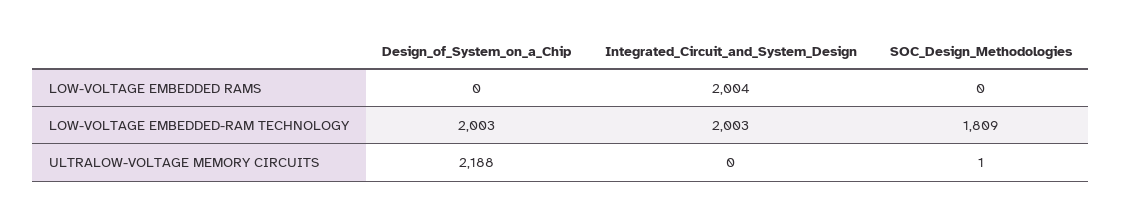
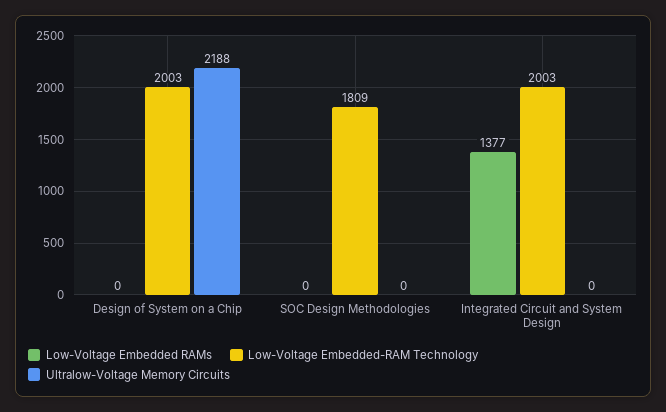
  {
    "LOW-VOLTAGE EMBEDDED RAMS": {
      "Design_of_System_on_a_Chip": 0,
-     "Integrated_Circuit_and_System_Design": 2004,
+     "Integrated_Circuit_and_System_Design": 1377,
      "SOC_Design_Methodologies": 0
    },
    "LOW-VOLTAGE EMBEDDED-RAM TECHNOLOGY": {
      "Design_of_System_on_a_Chip": 2003,
      "Integrated_Circuit_and_System_Design": 2003,
      "SOC_Design_Methodologies": 1809
    },
    "ULTRALOW-VOLTAGE MEMORY CIRCUITS": {
      "Design_of_System_on_a_Chip": 2188,
      "Integrated_Circuit_and_System_Design": 0,
-     "SOC_Design_Methodologies": 1
+     "SOC_Design_Methodologies": 0
    }
  }

